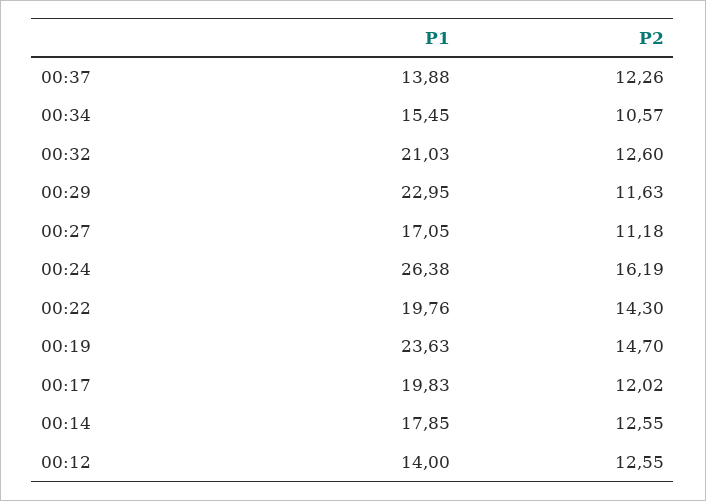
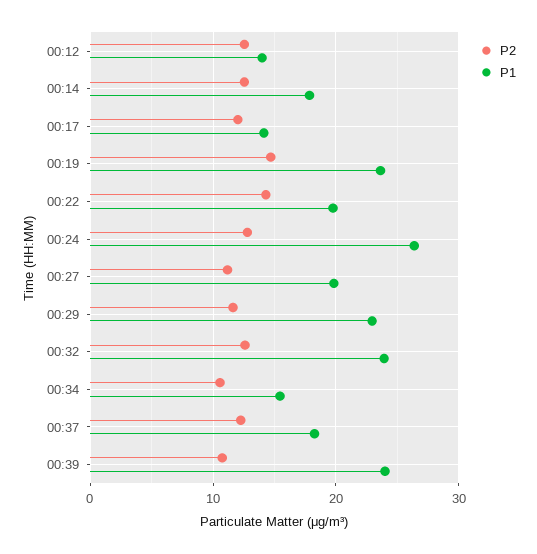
  {
    "P1": {
-     "00:37": 13.88,
+     "00:37": 18,
      "00:34": 15.45,
-     "00:32": 21.03,
+     "00:32": 24,
      "00:29": 22.95,
-     "00:27": 17.05,
+     "00:27": 20,
      "00:24": 26.38,
      "00:22": 19.76,
      "00:19": 23.63,
-     "00:17": 19.83,
+     "00:17": 14,
      "00:14": 17.85,
-     "00:12": 14
+     "00:12": 14,
+     "00:39": 24
    },
    "P2": {
      "00:37": 12.26,
      "00:34": 10.57,
      "00:32": 12.6,
      "00:29": 11.63,
      "00:27": 11.18,
-     "00:24": 16.19,
+     "00:24": 13,
      "00:22": 14.3,
      "00:19": 14.7,
      "00:17": 12.02,
      "00:14": 12.55,
-     "00:12": 12.55
+     "00:12": 12.55,
+     "00:39": 11
    }
  }

